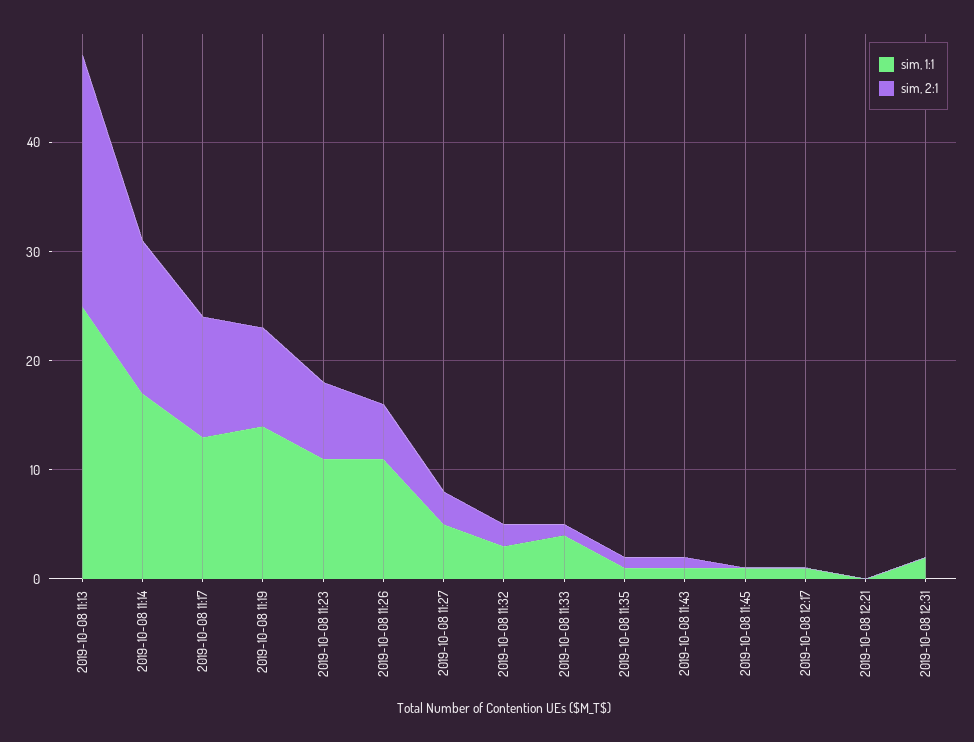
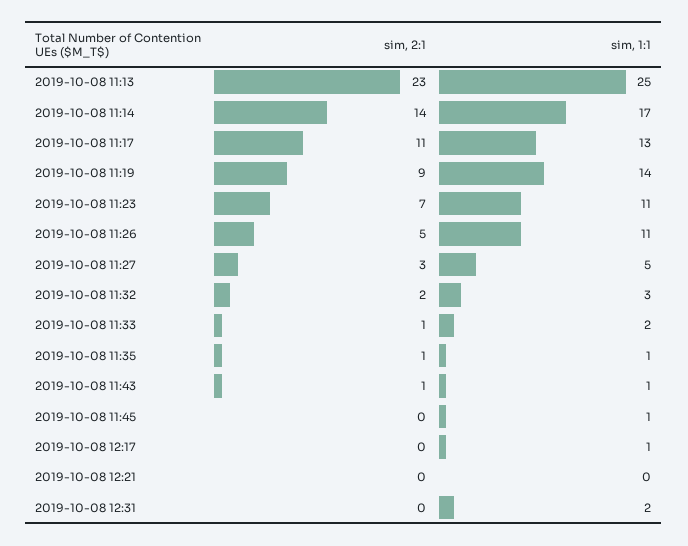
  {
    "sim, 1:1": {
      "2019-10-08 11:13": 25,
      "2019-10-08 11:14": 17,
      "2019-10-08 11:17": 13,
      "2019-10-08 11:19": 14,
      "2019-10-08 11:23": 11,
      "2019-10-08 11:26": 11,
      "2019-10-08 11:27": 5,
      "2019-10-08 11:32": 3,
-     "2019-10-08 11:33": 4,
+     "2019-10-08 11:33": 2,
      "2019-10-08 11:35": 1,
      "2019-10-08 11:43": 1,
      "2019-10-08 11:45": 1,
      "2019-10-08 12:17": 1,
      "2019-10-08 12:21": 0,
      "2019-10-08 12:31": 2
    },
    "sim, 2:1": {
      "2019-10-08 11:13": 23,
      "2019-10-08 11:14": 14,
      "2019-10-08 11:17": 11,
      "2019-10-08 11:19": 9,
      "2019-10-08 11:23": 7,
      "2019-10-08 11:26": 5,
      "2019-10-08 11:27": 3,
      "2019-10-08 11:32": 2,
      "2019-10-08 11:33": 1,
      "2019-10-08 11:35": 1,
      "2019-10-08 11:43": 1,
      "2019-10-08 11:45": 0,
      "2019-10-08 12:17": 0,
      "2019-10-08 12:21": 0,
      "2019-10-08 12:31": 0
    }
  }

